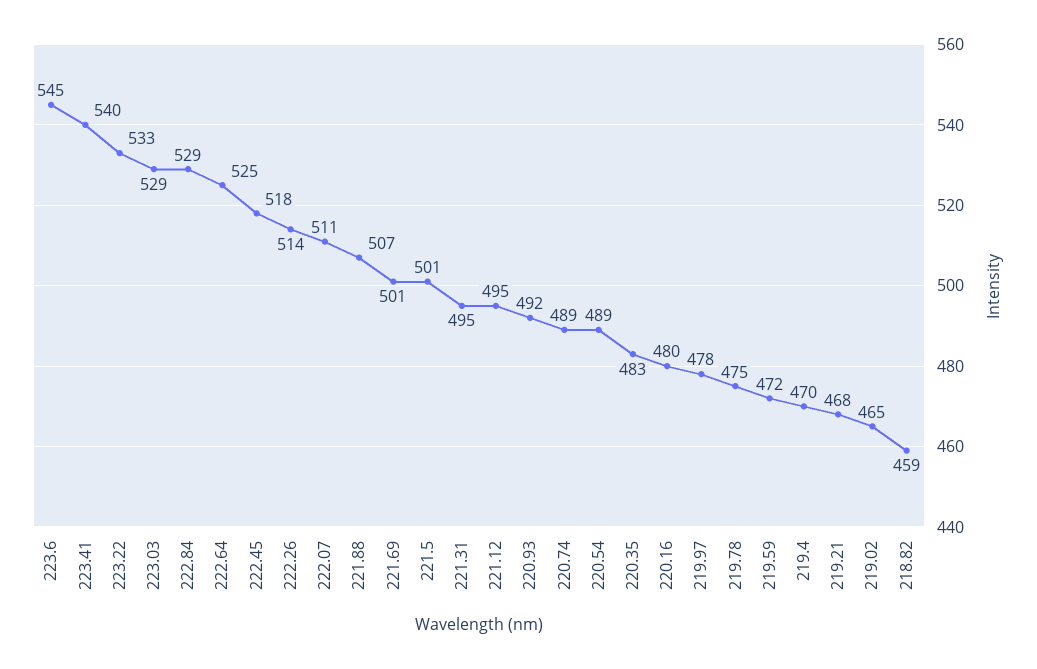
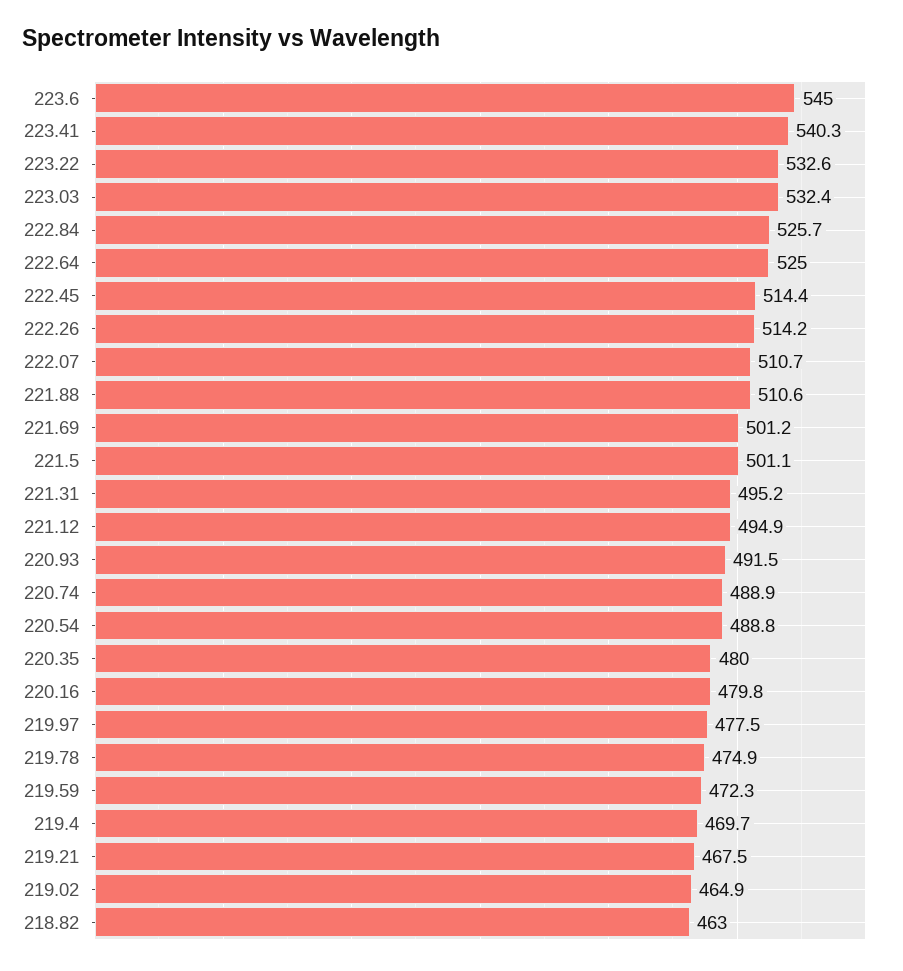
  {
    "223.6": 545,
    "223.41": 540.3,
    "223.22": 532.6,
-   "223.03": 529,
+   "223.03": 532.4,
-   "222.84": 529,
+   "222.84": 525.7,
    "222.64": 525,
-   "222.45": 518,
+   "222.45": 514.4,
    "222.26": 514.2,
    "222.07": 510.7,
-   "221.88": 507,
+   "221.88": 510.6,
    "221.69": 501.2,
    "221.5": 501.1,
    "221.31": 495.2,
    "221.12": 494.9,
    "220.93": 491.5,
    "220.74": 488.9,
    "220.54": 488.8,
-   "220.35": 483,
+   "220.35": 480,
    "220.16": 479.8,
    "219.97": 477.5,
    "219.78": 474.9,
    "219.59": 472.3,
    "219.4": 469.7,
    "219.21": 467.5,
    "219.02": 464.9,
-   "218.82": 459
+   "218.82": 463
  }

